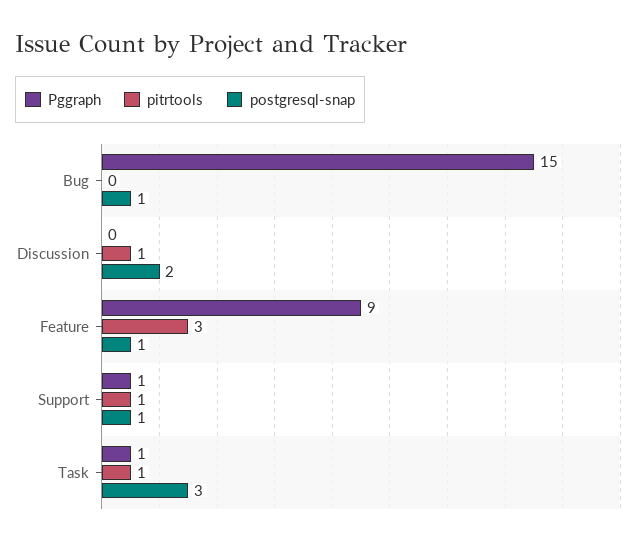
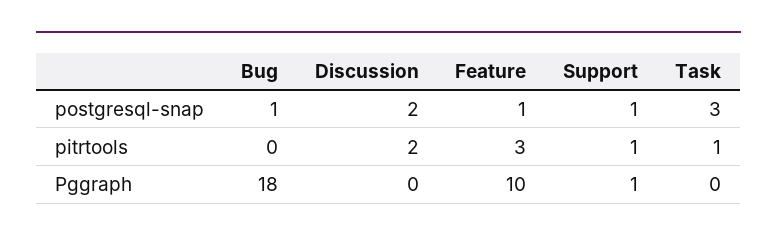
  {
    "Pggraph": {
-     "Bug": 15,
+     "Bug": 18,
      "Discussion": 0,
-     "Feature": 9,
+     "Feature": 10,
      "Support": 1,
-     "Task": 1
+     "Task": 0
    },
    "pitrtools": {
      "Bug": 0,
-     "Discussion": 1,
+     "Discussion": 2,
      "Feature": 3,
      "Support": 1,
      "Task": 1
    },
    "postgresql-snap": {
      "Bug": 1,
      "Discussion": 2,
      "Feature": 1,
      "Support": 1,
      "Task": 3
    }
  }

